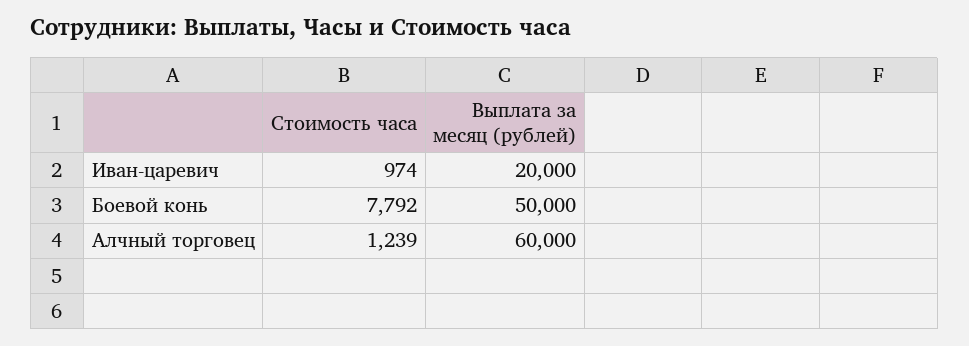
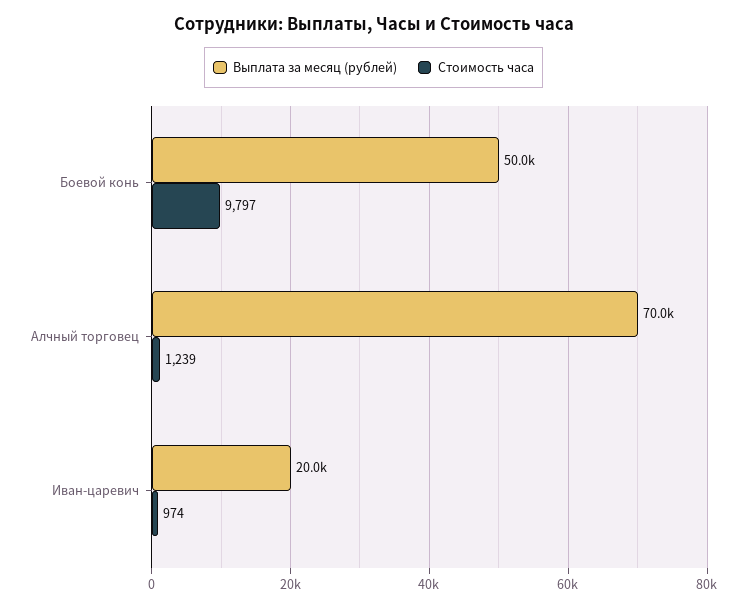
  {
    "Стоимость часа": {
      "Иван-царевич": 974,
-     "Боевой конь": 7792,
+     "Боевой конь": 9797,
      "Алчный торговец": 1239
    },
    "Выплата за месяц (рублей)": {
      "Иван-царевич": 20000,
      "Боевой конь": 50000,
-     "Алчный торговец": 60000
+     "Алчный торговец": 70000
    }
  }

